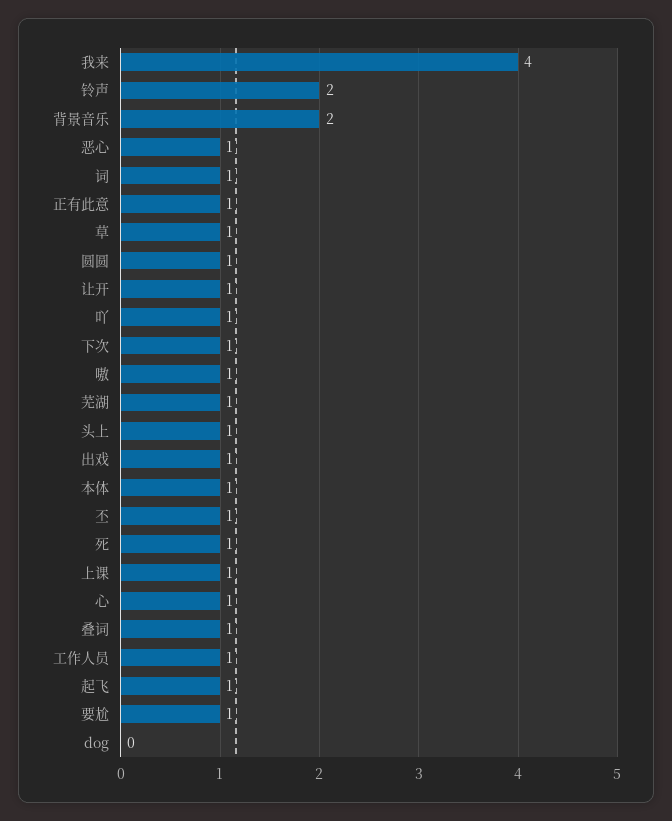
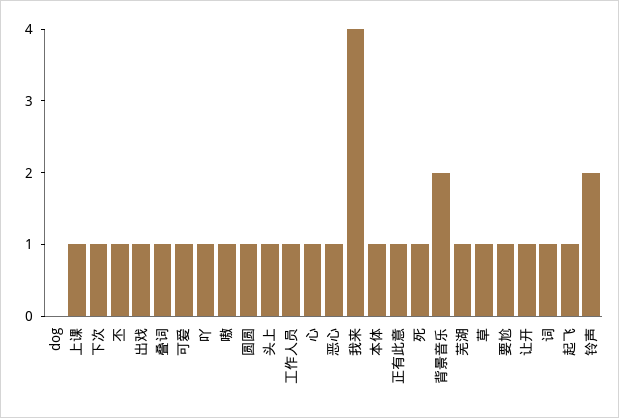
  {
    "我来": 4,
    "铃声": 2,
    "背景音乐": 2,
    "恶心": 1,
    "词": 1,
    "正有此意": 1,
    "草": 1,
    "圆圆": 1,
    "让开": 1,
    "吖": 1,
    "下次": 1,
    "嗷": 1,
    "芜湖": 1,
    "头上": 1,
    "出戏": 1,
    "本体": 1,
    "丕": 1,
    "死": 1,
    "上课": 1,
    "心": 1,
    "叠词": 1,
    "工作人员": 1,
    "起飞": 1,
    "要尬": 1,
-   "dog": 0
+   "dog": 0,
+   "可爱": 1
  }

